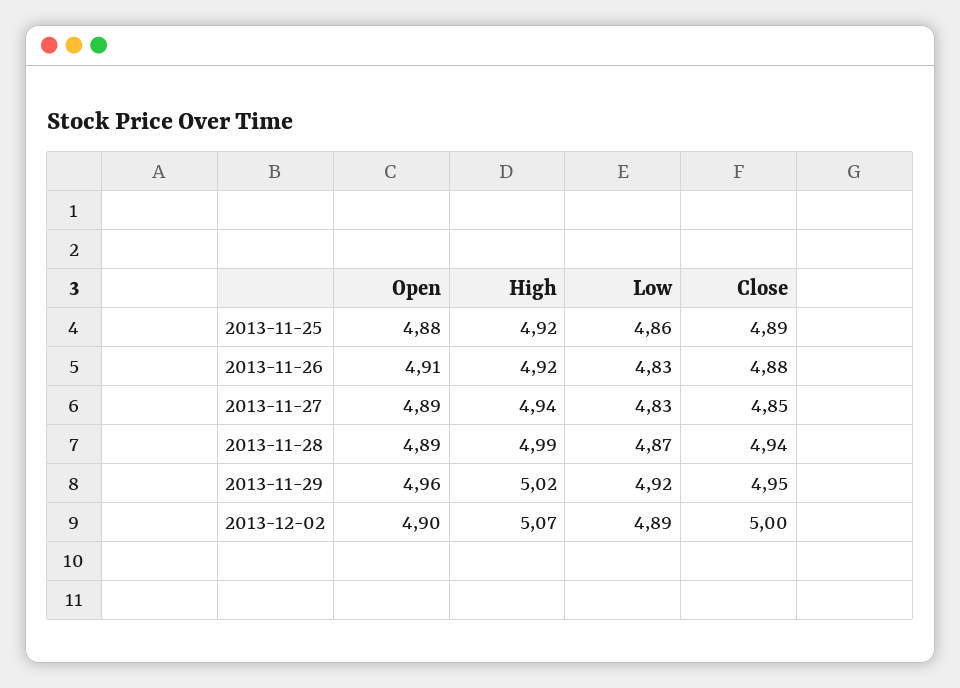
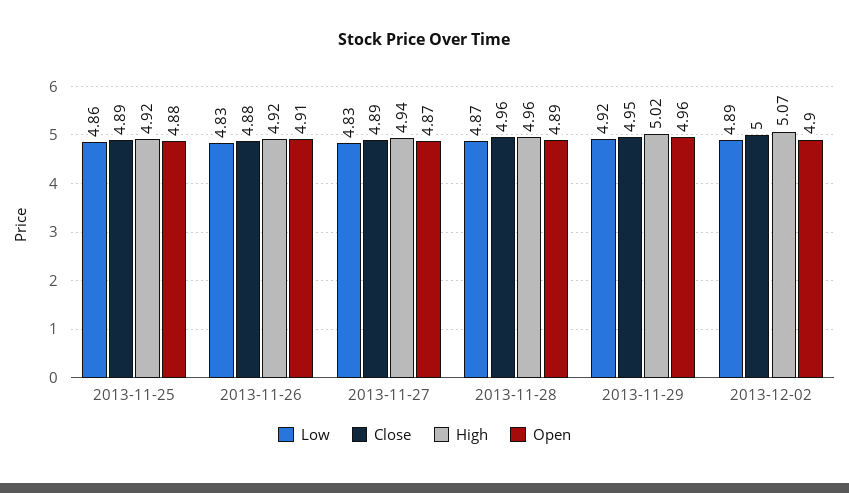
  {
    "Open": {
      "2013-11-25": 4.88,
      "2013-11-26": 4.91,
-     "2013-11-27": 4.89,
+     "2013-11-27": 4.87,
      "2013-11-28": 4.89,
      "2013-11-29": 4.96,
      "2013-12-02": 4.9
    },
    "High": {
      "2013-11-25": 4.92,
      "2013-11-26": 4.92,
      "2013-11-27": 4.94,
-     "2013-11-28": 4.99,
+     "2013-11-28": 4.96,
      "2013-11-29": 5.02,
      "2013-12-02": 5.07
    },
    "Low": {
      "2013-11-25": 4.86,
      "2013-11-26": 4.83,
      "2013-11-27": 4.83,
      "2013-11-28": 4.87,
      "2013-11-29": 4.92,
      "2013-12-02": 4.89
    },
    "Close": {
      "2013-11-25": 4.89,
      "2013-11-26": 4.88,
-     "2013-11-27": 4.85,
+     "2013-11-27": 4.89,
-     "2013-11-28": 4.94,
+     "2013-11-28": 4.96,
      "2013-11-29": 4.95,
      "2013-12-02": 5
    }
  }

